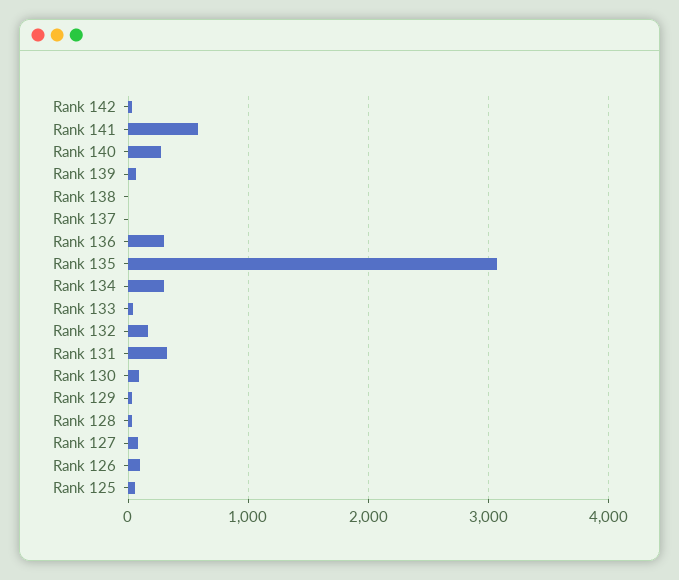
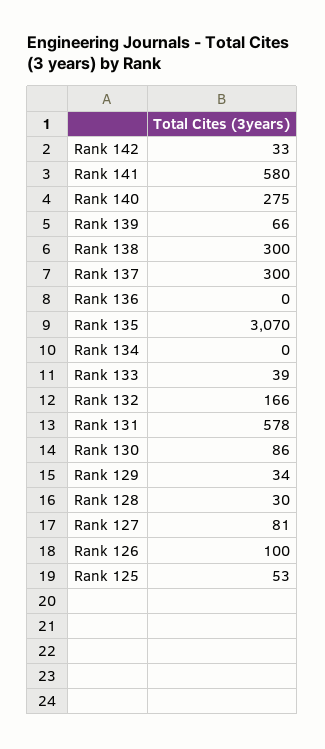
  {
    "Rank 142": 33,
    "Rank 141": 580,
    "Rank 140": 275,
    "Rank 139": 66,
-   "Rank 138": 0,
+   "Rank 138": 300,
-   "Rank 137": 0,
+   "Rank 137": 300,
-   "Rank 136": 300,
+   "Rank 136": 0,
    "Rank 135": 3070,
-   "Rank 134": 300,
+   "Rank 134": 0,
    "Rank 133": 39,
    "Rank 132": 166,
-   "Rank 131": 300,
+   "Rank 131": 578,
    "Rank 130": 86,
    "Rank 129": 34,
    "Rank 128": 30,
    "Rank 127": 81,
    "Rank 126": 100,
    "Rank 125": 53
  }

